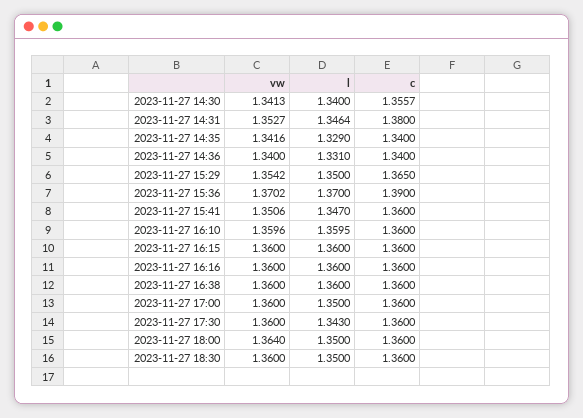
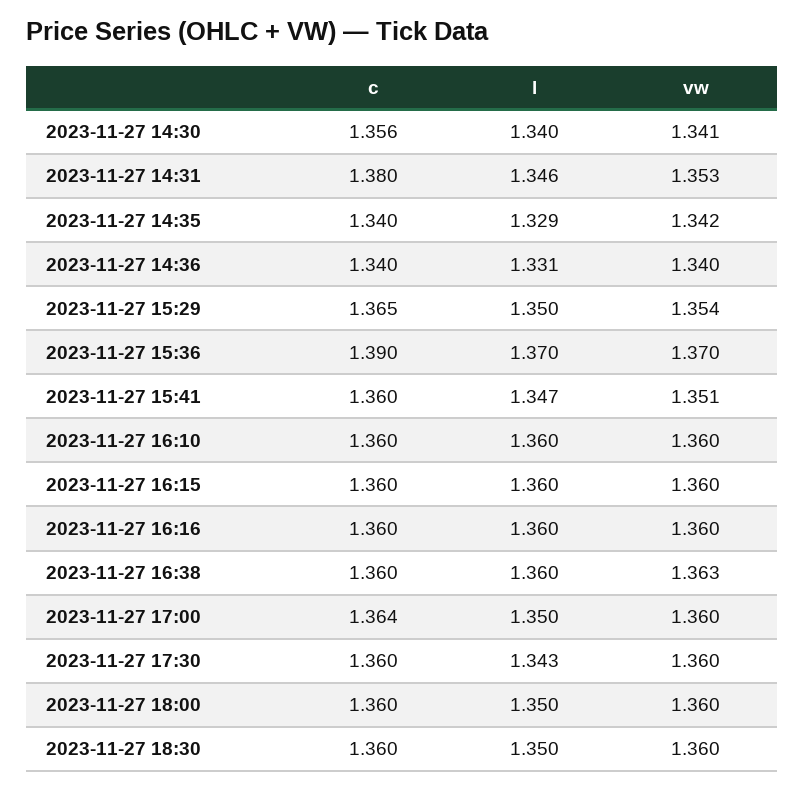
  {
    "vw": {
      "2023-11-27 14:30": 1.3413,
      "2023-11-27 14:31": 1.3527,
      "2023-11-27 14:35": 1.3416,
      "2023-11-27 14:36": 1.34,
      "2023-11-27 15:29": 1.3542,
      "2023-11-27 15:36": 1.3702,
      "2023-11-27 15:41": 1.3506,
      "2023-11-27 16:10": 1.3596,
      "2023-11-27 16:15": 1.36,
      "2023-11-27 16:16": 1.36,
-     "2023-11-27 16:38": 1.36,
+     "2023-11-27 16:38": 1.363,
      "2023-11-27 17:00": 1.36,
      "2023-11-27 17:30": 1.36,
-     "2023-11-27 18:00": 1.364,
+     "2023-11-27 18:00": 1.36,
      "2023-11-27 18:30": 1.36
    },
    "l": {
      "2023-11-27 14:30": 1.34,
      "2023-11-27 14:31": 1.3464,
      "2023-11-27 14:35": 1.329,
      "2023-11-27 14:36": 1.331,
      "2023-11-27 15:29": 1.35,
      "2023-11-27 15:36": 1.37,
      "2023-11-27 15:41": 1.347,
      "2023-11-27 16:10": 1.3595,
      "2023-11-27 16:15": 1.36,
      "2023-11-27 16:16": 1.36,
      "2023-11-27 16:38": 1.36,
      "2023-11-27 17:00": 1.35,
      "2023-11-27 17:30": 1.343,
      "2023-11-27 18:00": 1.35,
      "2023-11-27 18:30": 1.35
    },
    "c": {
      "2023-11-27 14:30": 1.3557,
      "2023-11-27 14:31": 1.38,
      "2023-11-27 14:35": 1.34,
      "2023-11-27 14:36": 1.34,
      "2023-11-27 15:29": 1.365,
      "2023-11-27 15:36": 1.39,
      "2023-11-27 15:41": 1.36,
      "2023-11-27 16:10": 1.36,
      "2023-11-27 16:15": 1.36,
      "2023-11-27 16:16": 1.36,
      "2023-11-27 16:38": 1.36,
-     "2023-11-27 17:00": 1.36,
+     "2023-11-27 17:00": 1.364,
      "2023-11-27 17:30": 1.36,
      "2023-11-27 18:00": 1.36,
      "2023-11-27 18:30": 1.36
    }
  }

